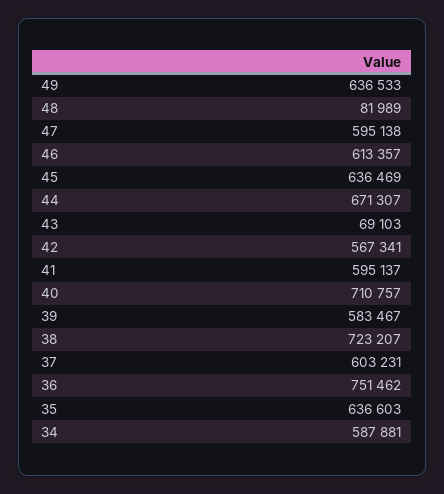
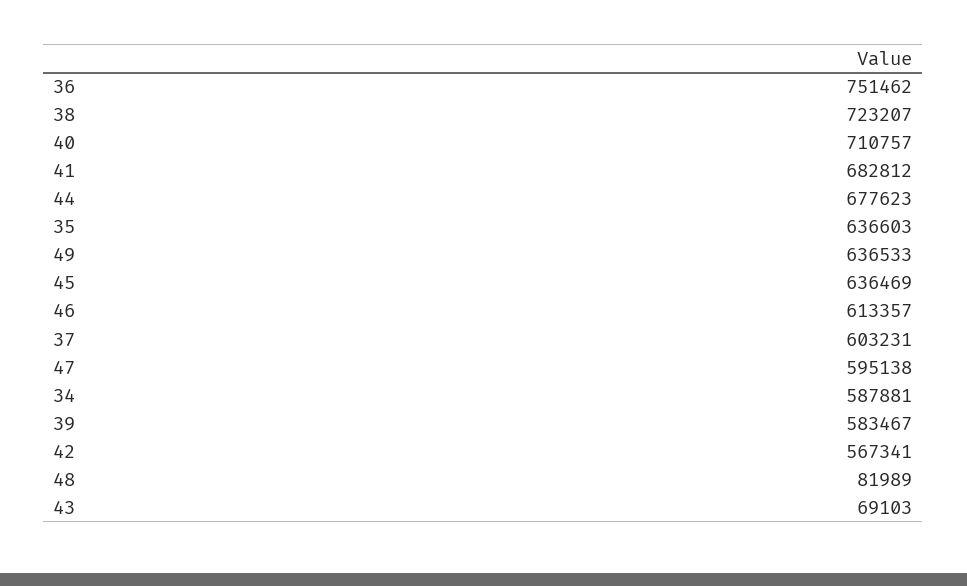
  {
    "49": 636533,
    "48": 81989,
    "47": 595138,
    "46": 613357,
    "45": 636469,
-   "44": 671307,
+   "44": 677623,
    "43": 69103,
    "42": 567341,
-   "41": 595137,
+   "41": 682812,
    "40": 710757,
    "39": 583467,
    "38": 723207,
    "37": 603231,
    "36": 751462,
    "35": 636603,
    "34": 587881
  }

